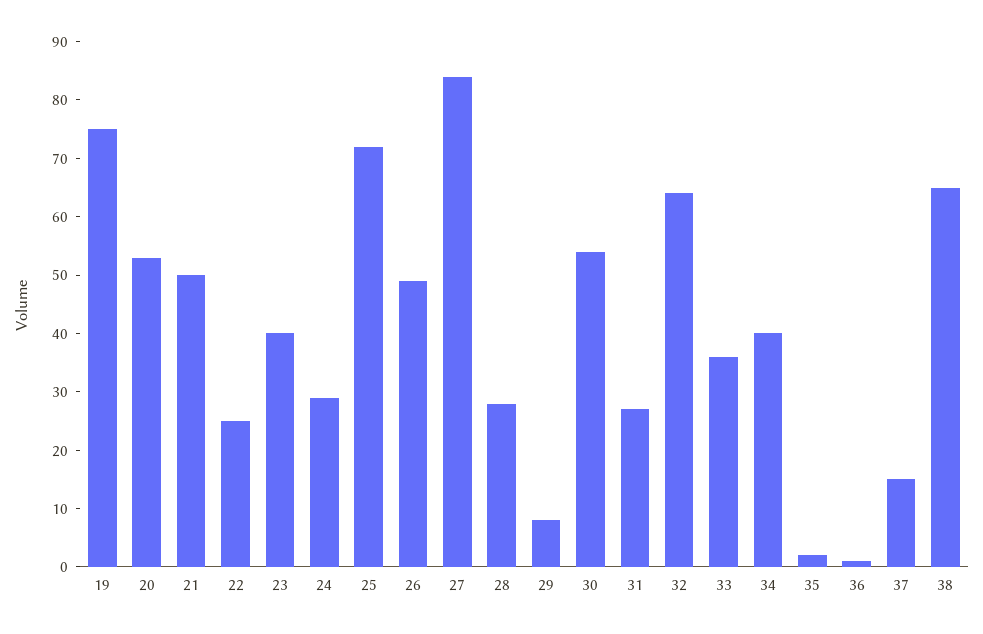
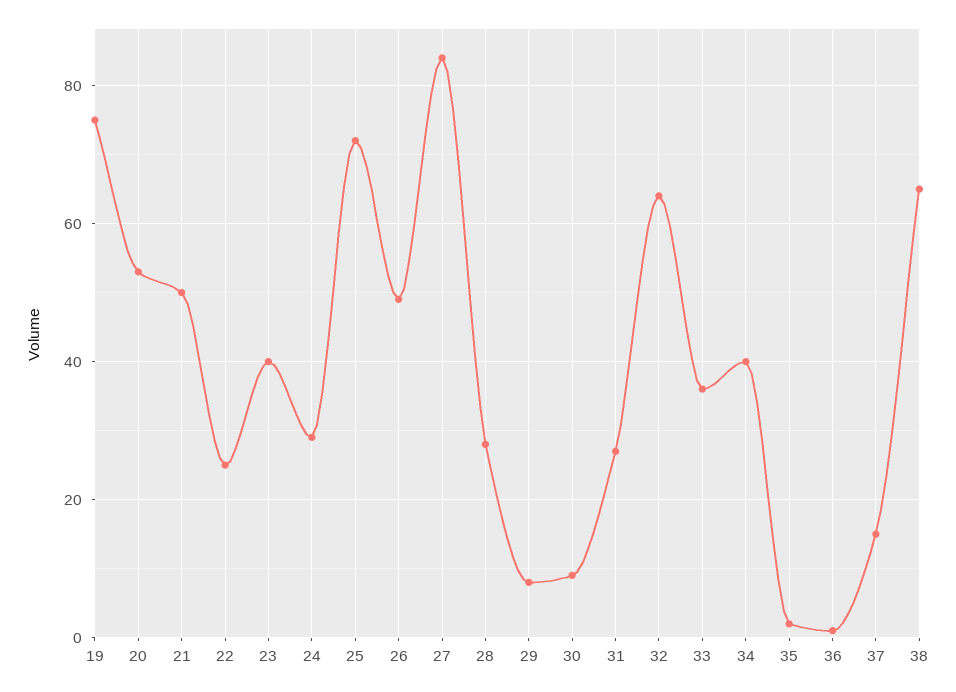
  {
    "19": 75,
    "20": 55,
    "21": 50,
    "22": 25,
    "23": 40,
    "24": 30,
    "25": 70,
    "26": 50,
    "27": 85,
    "28": 30,
    "29": 10,
-   "30": 55,
+   "30": 10,
    "31": 25,
    "32": 65,
    "33": 35,
    "34": 40,
    "35": 0,
    "36": 0,
    "37": 15,
    "38": 65
  }

